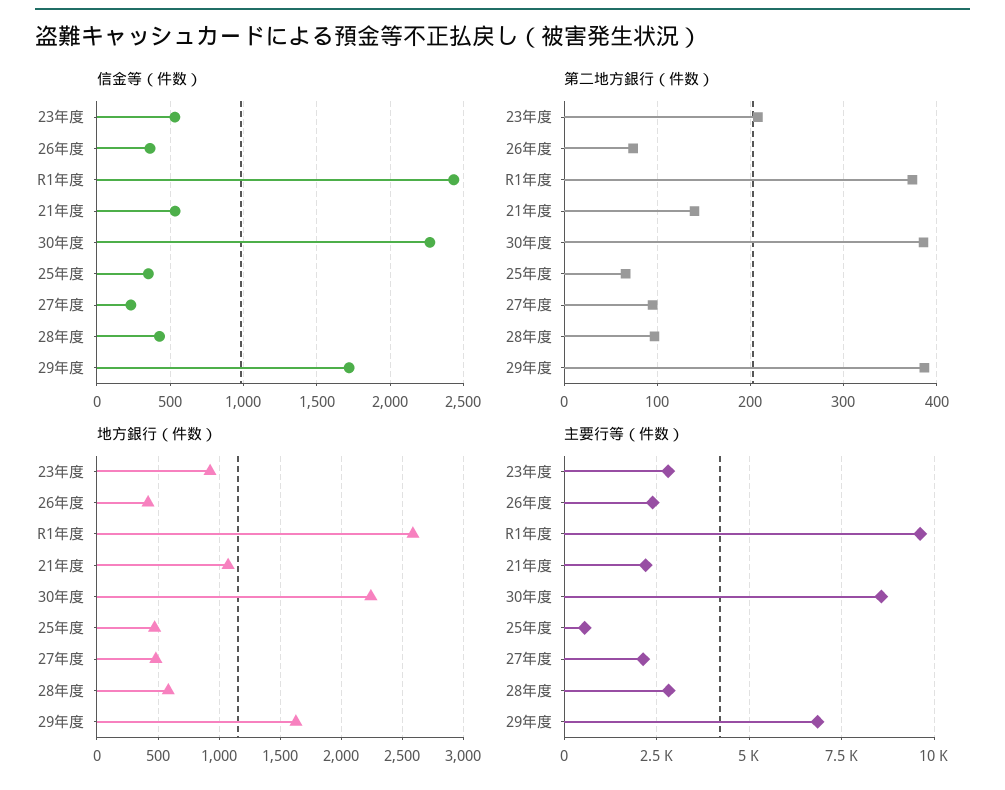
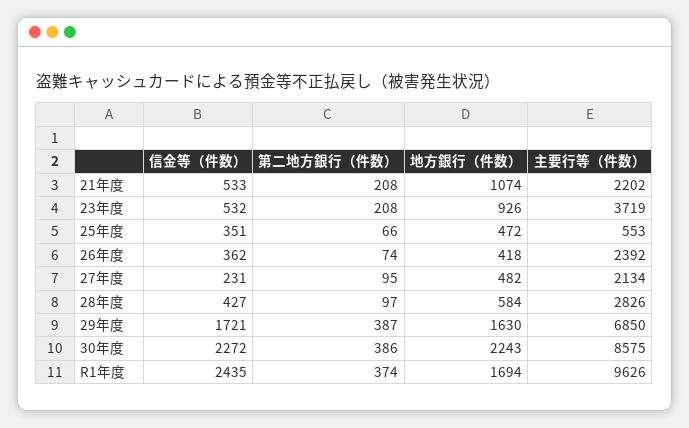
  {
    "信金等（件数）": {
      "23年度": 532,
      "26年度": 362,
      "R1年度": 2435,
      "21年度": 533,
      "30年度": 2272,
      "25年度": 351,
      "27年度": 231,
      "28年度": 427,
      "29年度": 1721
    },
    "第二地方銀行（件数）": {
      "23年度": 208,
      "26年度": 74,
      "R1年度": 374,
-     "21年度": 140,
+     "21年度": 208,
      "30年度": 386,
      "25年度": 66,
      "27年度": 95,
      "28年度": 97,
      "29年度": 387
    },
    "地方銀行（件数）": {
      "23年度": 926,
      "26年度": 418,
-     "R1年度": 2600,
+     "R1年度": 1694,
      "21年度": 1074,
      "30年度": 2243,
      "25年度": 472,
      "27年度": 482,
      "28年度": 584,
      "29年度": 1630
    },
    "主要行等（件数）": {
-     "23年度": 2750,
+     "23年度": 3719,
      "26年度": 2392,
      "R1年度": 9626,
      "21年度": 2202,
      "30年度": 8575,
      "25年度": 553,
      "27年度": 2134,
      "28年度": 2826,
      "29年度": 6850
    }
  }

